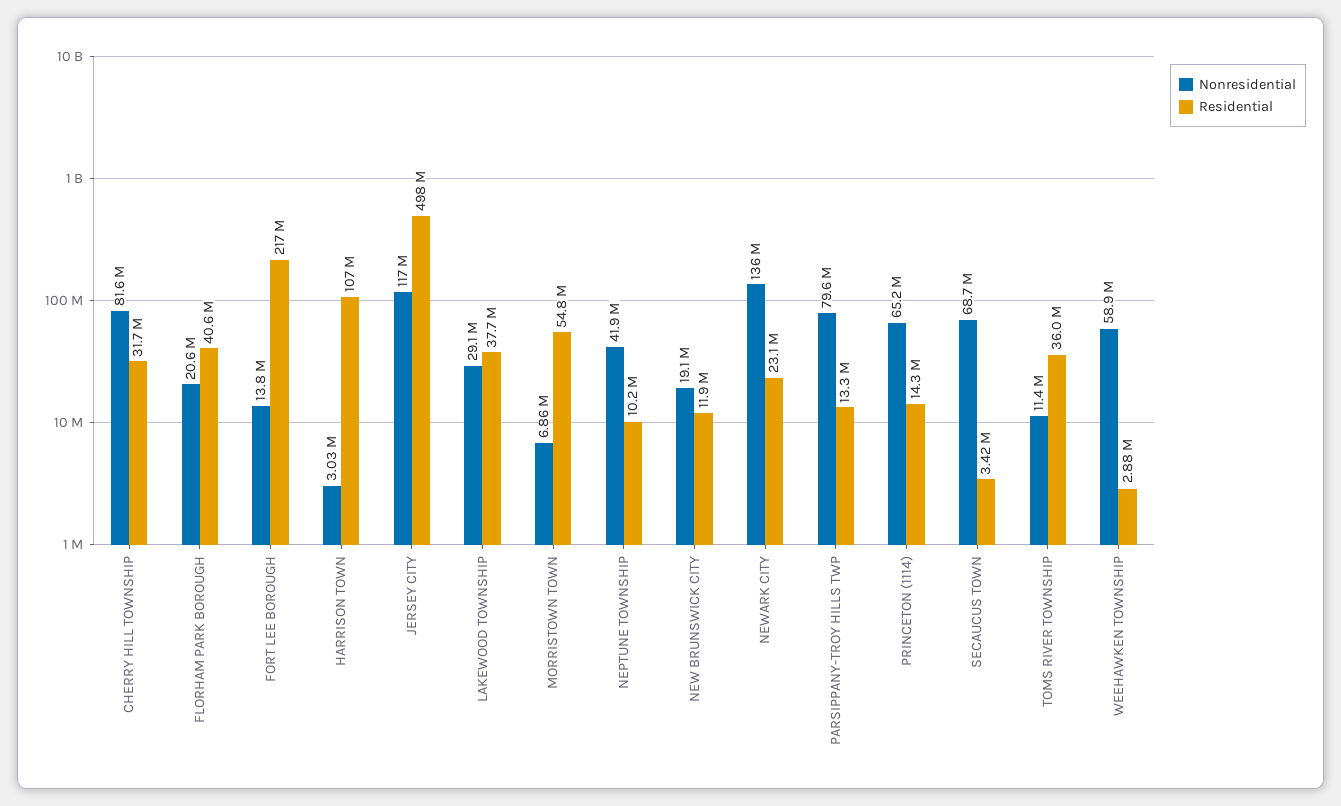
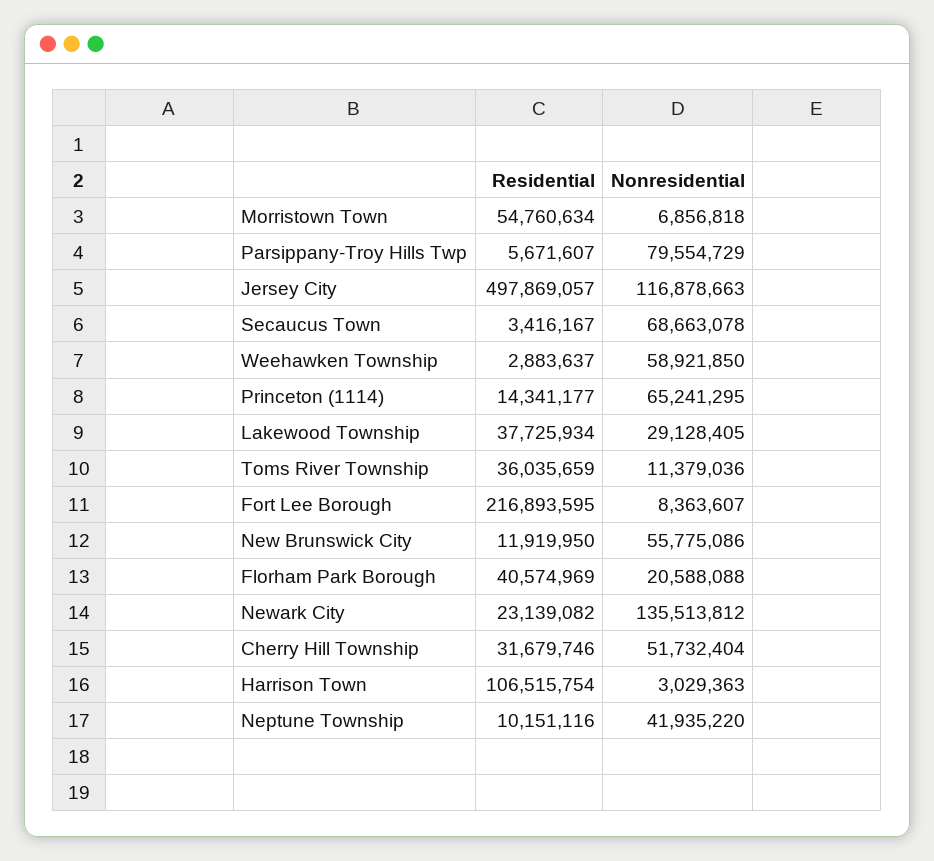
  {
    "Nonresidential": {
-     "CHERRY HILL TOWNSHIP": 81600000,
+     "CHERRY HILL TOWNSHIP": 51732404,
      "FLORHAM PARK BOROUGH": 20588088,
-     "FORT LEE BOROUGH": 13800000,
+     "FORT LEE BOROUGH": 8363607,
      "HARRISON TOWN": 3029363,
      "JERSEY CITY": 116878663,
      "LAKEWOOD TOWNSHIP": 29128405,
      "MORRISTOWN TOWN": 6856818,
      "NEPTUNE TOWNSHIP": 41935220,
-     "NEW BRUNSWICK CITY": 19100000,
+     "NEW BRUNSWICK CITY": 55775086,
      "NEWARK CITY": 135513812,
      "PARSIPPANY-TROY HILLS TWP": 79554729,
      "PRINCETON (1114)": 65241295,
      "SECAUCUS TOWN": 68663078,
      "TOMS RIVER TOWNSHIP": 11379036,
      "WEEHAWKEN TOWNSHIP": 58921850
    },
    "Residential": {
      "CHERRY HILL TOWNSHIP": 31679746,
      "FLORHAM PARK BOROUGH": 40574969,
      "FORT LEE BOROUGH": 216893595,
      "HARRISON TOWN": 106515754,
      "JERSEY CITY": 497869057,
      "LAKEWOOD TOWNSHIP": 37725934,
      "MORRISTOWN TOWN": 54760634,
      "NEPTUNE TOWNSHIP": 10151116,
      "NEW BRUNSWICK CITY": 11919950,
      "NEWARK CITY": 23139082,
-     "PARSIPPANY-TROY HILLS TWP": 13300000,
+     "PARSIPPANY-TROY HILLS TWP": 5671607,
      "PRINCETON (1114)": 14341177,
      "SECAUCUS TOWN": 3416167,
      "TOMS RIVER TOWNSHIP": 36035659,
      "WEEHAWKEN TOWNSHIP": 2883637
    }
  }

